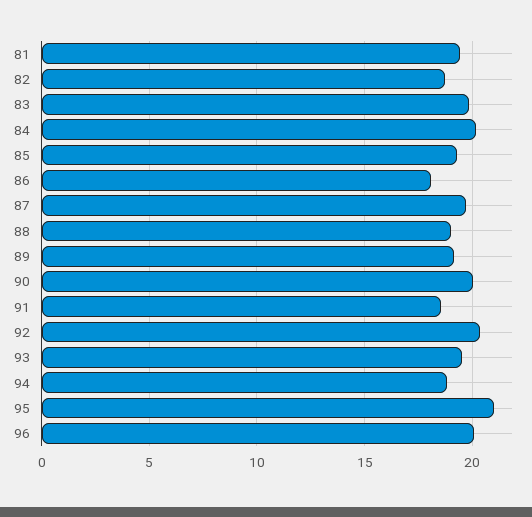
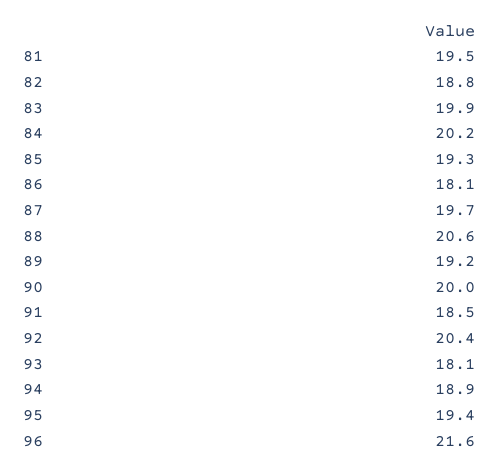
  {
    "81": 19.5,
    "82": 18.8,
    "83": 19.9,
    "84": 20.2,
    "85": 19.3,
    "86": 18.1,
    "87": 19.7,
-   "88": 19,
+   "88": 20.6,
    "89": 19.2,
    "90": 20,
    "91": 18.5,
    "92": 20.4,
-   "93": 19.5,
+   "93": 18.1,
    "94": 18.9,
-   "95": 21,
+   "95": 19.4,
-   "96": 20
+   "96": 21.6
  }

